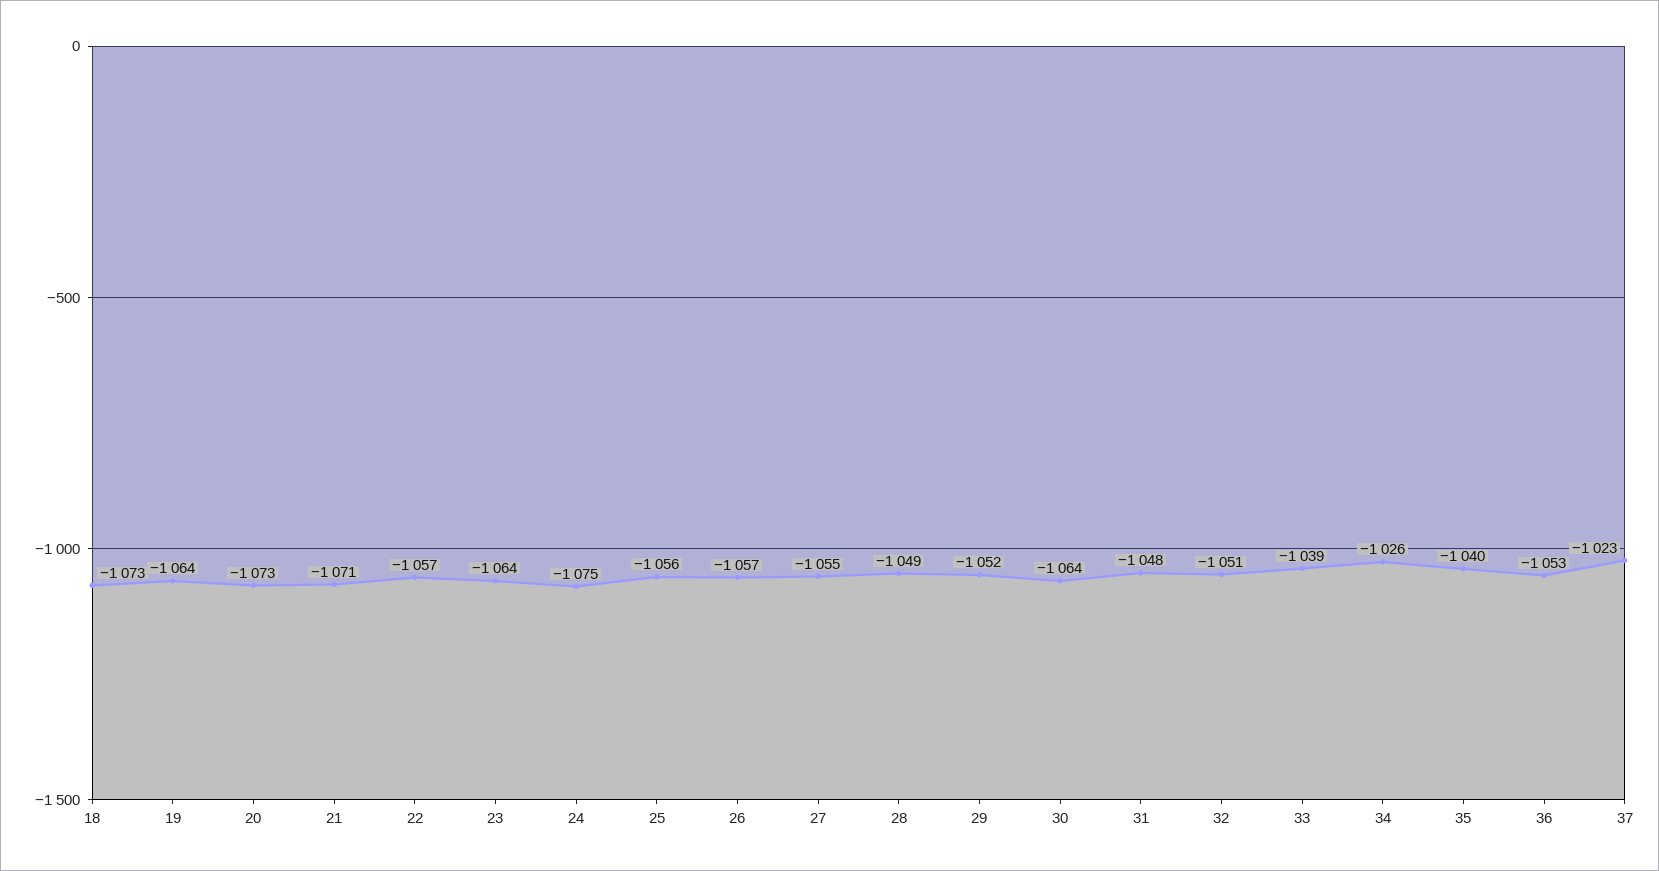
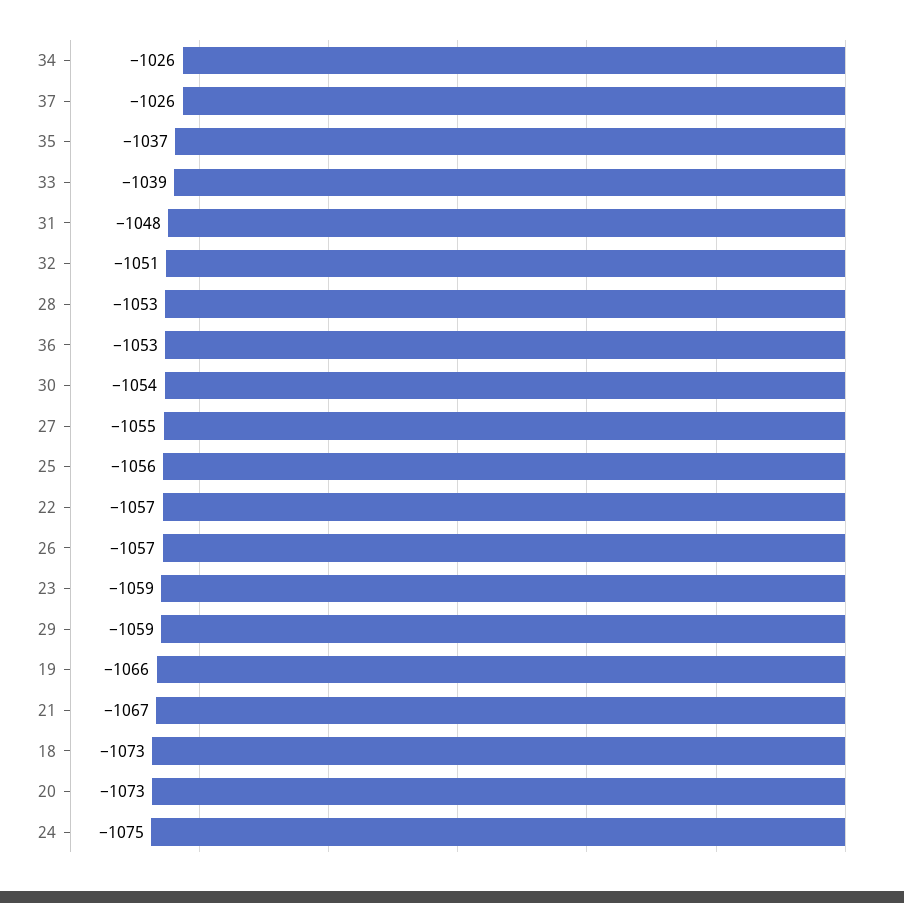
  {
    "18": -1073,
-   "19": -1064,
+   "19": -1066,
    "20": -1073,
-   "21": -1071,
+   "21": -1067,
    "22": -1057,
-   "23": -1064,
+   "23": -1059,
    "24": -1075,
    "25": -1056,
    "26": -1057,
    "27": -1055,
-   "28": -1049,
+   "28": -1053,
-   "29": -1052,
+   "29": -1059,
-   "30": -1064,
+   "30": -1054,
    "31": -1048,
    "32": -1051,
    "33": -1039,
    "34": -1026,
-   "35": -1040,
+   "35": -1037,
    "36": -1053,
-   "37": -1023
+   "37": -1026
  }

